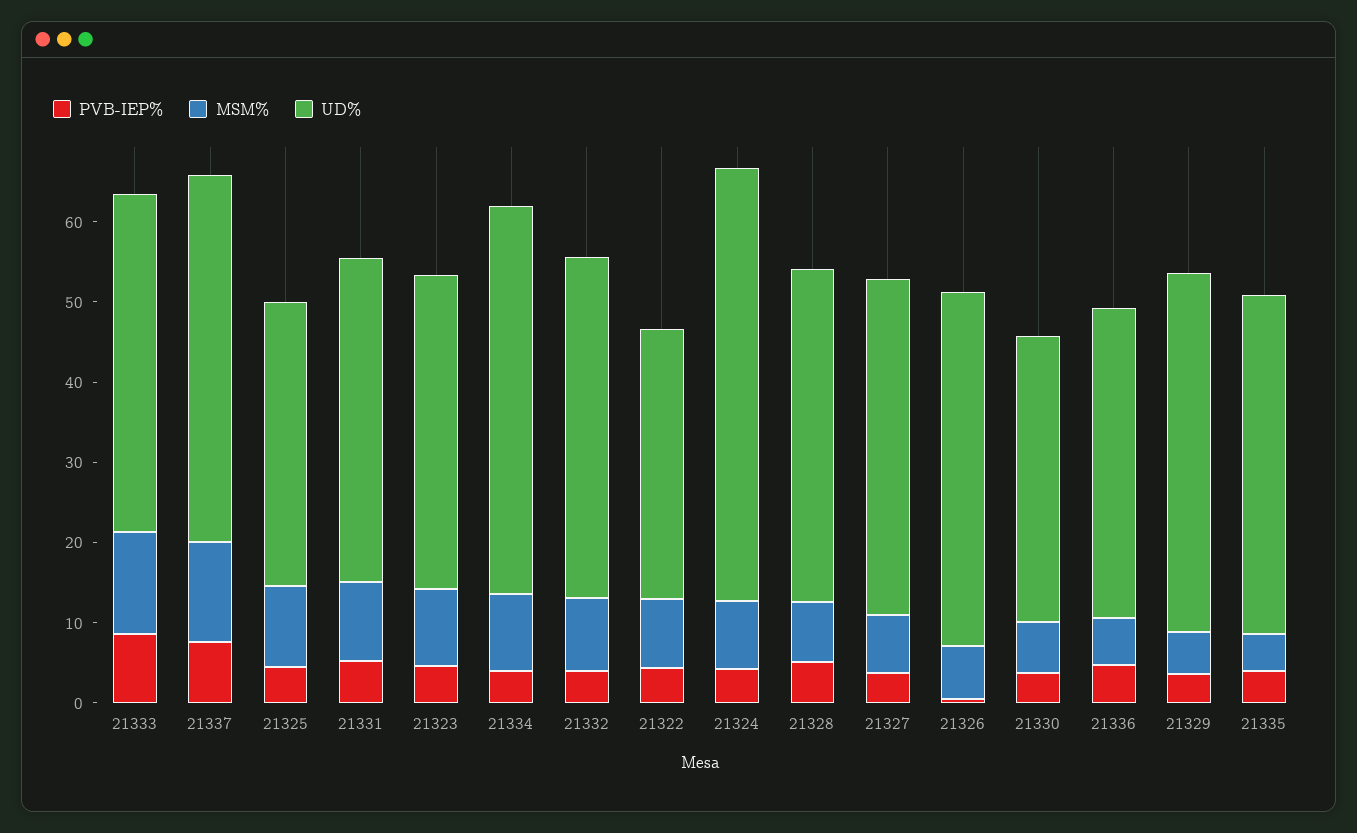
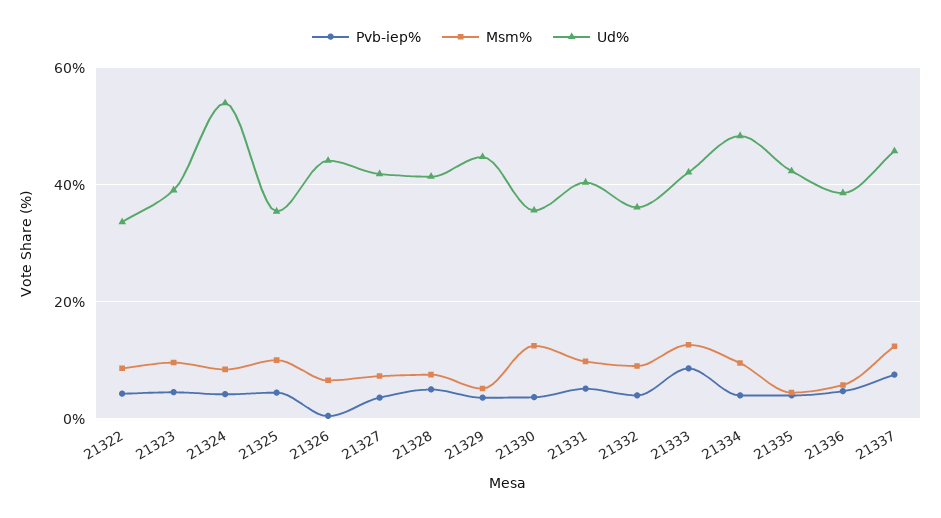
  {
    "PVB-IEP%": {
      "21333": 8,
      "21337": 8,
      "21325": 4,
      "21331": 6,
      "21323": 4,
      "21334": 4,
      "21332": 4,
      "21322": 4,
      "21324": 4,
      "21328": 6,
      "21327": 4,
      "21326": 0,
      "21330": 4,
      "21336": 4,
      "21329": 4,
      "21335": 4
    },
    "MSM%": {
      "21333": 12,
      "21337": 12,
      "21325": 10,
      "21331": 10,
      "21323": 10,
      "21334": 10,
      "21332": 10,
      "21322": 8,
      "21324": 8,
      "21328": 8,
      "21327": 8,
      "21326": 6,
-     "21330": 6,
+     "21330": 12,
      "21336": 6,
      "21329": 6,
      "21335": 4
    },
    "UD%": {
      "21333": 42,
      "21337": 46,
      "21325": 36,
      "21331": 40,
      "21323": 40,
      "21334": 48,
-     "21332": 42,
+     "21332": 36,
      "21322": 34,
      "21324": 54,
      "21328": 42,
      "21327": 42,
      "21326": 44,
      "21330": 36,
      "21336": 38,
      "21329": 44,
      "21335": 42
    }
  }

